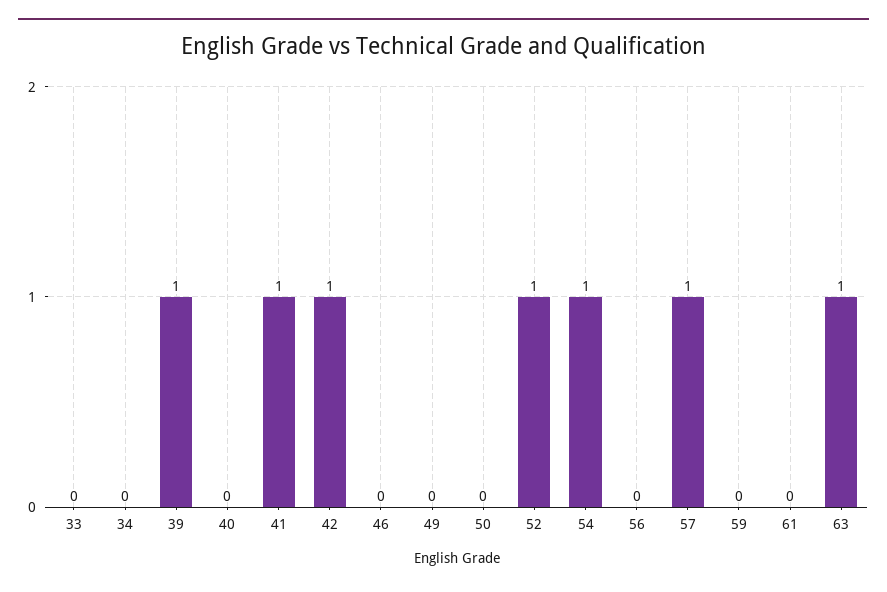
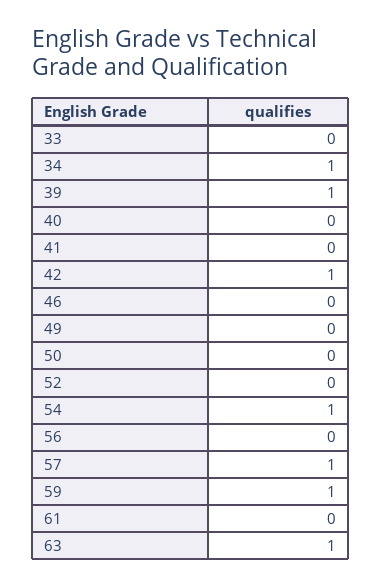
  {
    "33": 0,
-   "34": 0,
+   "34": 1,
    "39": 1,
    "40": 0,
-   "41": 1,
+   "41": 0,
    "42": 1,
    "46": 0,
    "49": 0,
    "50": 0,
-   "52": 1,
+   "52": 0,
    "54": 1,
    "56": 0,
    "57": 1,
-   "59": 0,
+   "59": 1,
    "61": 0,
    "63": 1
  }

